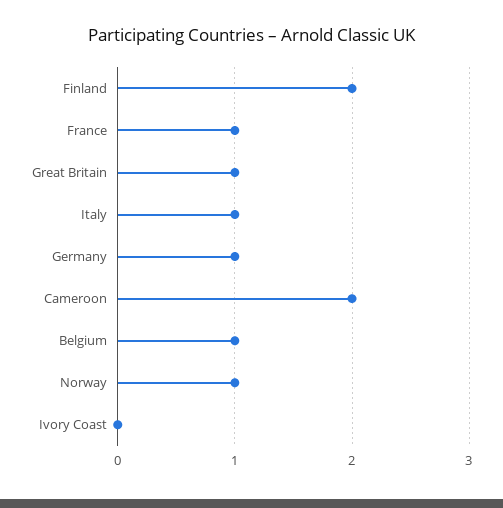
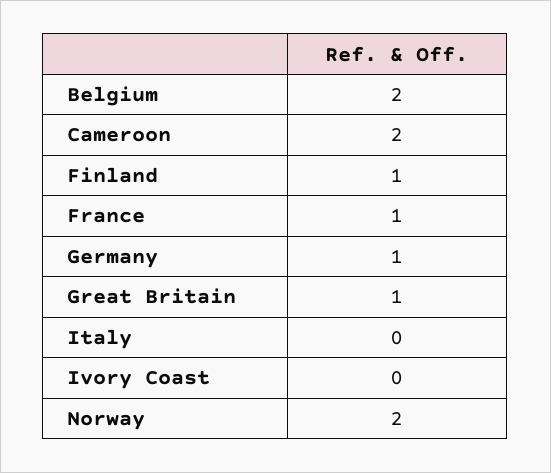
  {
-   "Finland": 2,
+   "Finland": 1,
    "France": 1,
    "Great Britain": 1,
-   "Italy": 1,
+   "Italy": 0,
    "Germany": 1,
    "Cameroon": 2,
-   "Belgium": 1,
+   "Belgium": 2,
-   "Norway": 1,
+   "Norway": 2,
    "Ivory Coast": 0
  }

